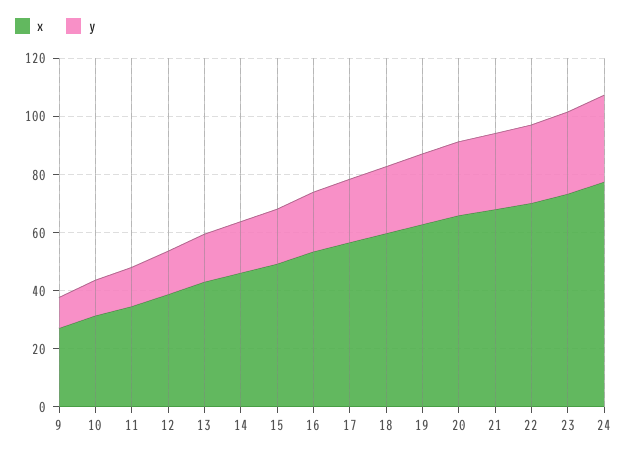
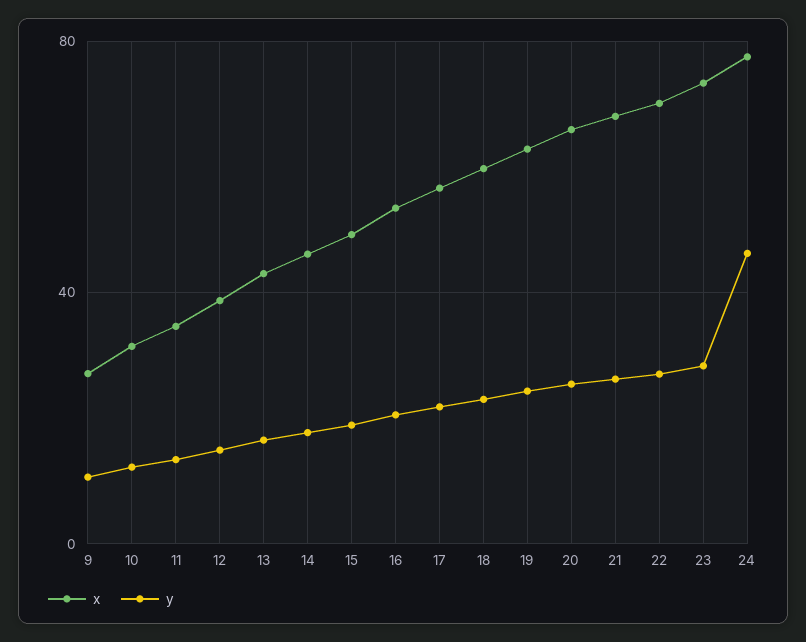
  {
    "x": {
      "9": 25,
      "10": 30,
      "11": 35,
      "12": 40,
      "13": 45,
      "14": 45,
      "15": 50,
      "16": 55,
      "17": 55,
      "18": 60,
      "19": 65,
      "20": 65,
      "21": 70,
      "22": 70,
      "23": 75,
      "24": 80
    },
    "y": {
      "9": 10,
      "10": 10,
      "11": 15,
      "12": 15,
      "13": 15,
      "14": 20,
      "15": 20,
      "16": 20,
      "17": 20,
      "18": 25,
      "19": 25,
      "20": 25,
      "21": 25,
      "22": 25,
      "23": 30,
-     "24": 30
+     "24": 45
    }
  }

